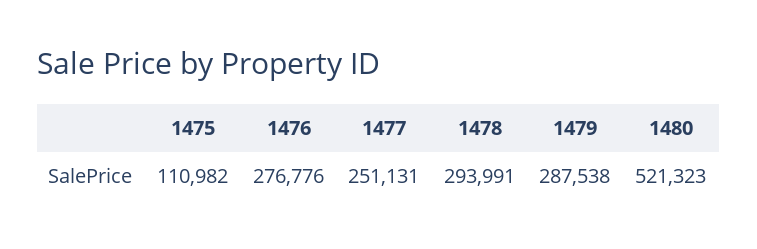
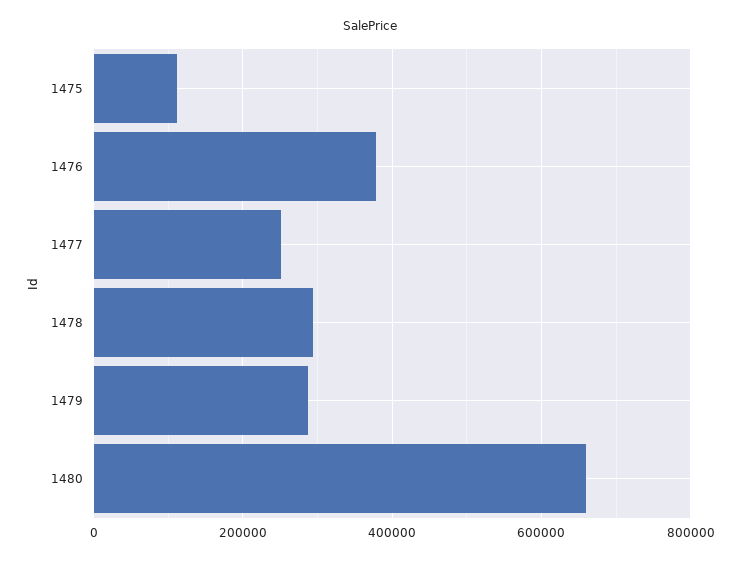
  {
    "1475": 110982,
-   "1476": 276776,
+   "1476": 380000,
    "1477": 251131,
    "1478": 293991,
    "1479": 287538,
-   "1480": 521323
+   "1480": 660000
  }

